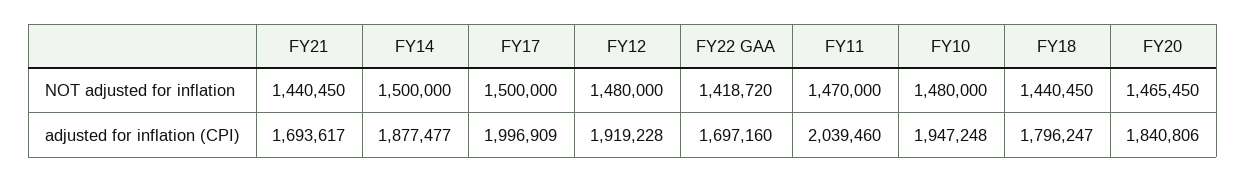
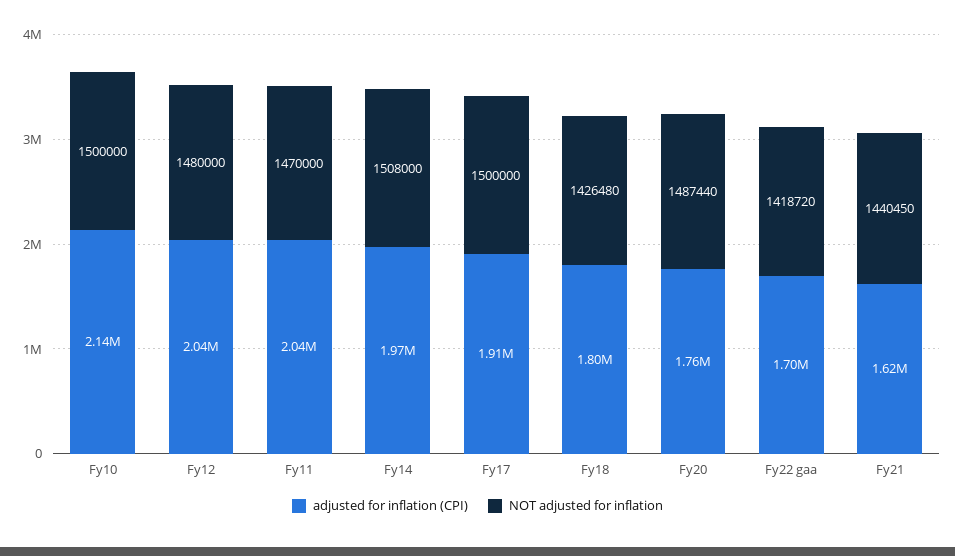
  {
    "NOT adjusted for inflation": {
      "FY21": 1440450,
-     "FY14": 1500000,
+     "FY14": 1508000,
      "FY17": 1500000,
      "FY12": 1480000,
      "FY22 GAA": 1418720,
      "FY11": 1470000,
-     "FY10": 1480000,
+     "FY10": 1500000,
-     "FY18": 1440450,
+     "FY18": 1426480,
-     "FY20": 1465450
+     "FY20": 1487440
    },
    "adjusted for inflation (CPI)": {
-     "FY21": 1693617,
+     "FY21": 1620000,
-     "FY14": 1877477,
+     "FY14": 1970000,
-     "FY17": 1996909,
+     "FY17": 1910000,
-     "FY12": 1919228,
+     "FY12": 2040000,
      "FY22 GAA": 1697160,
      "FY11": 2039460,
-     "FY10": 1947248,
+     "FY10": 2140000,
      "FY18": 1796247,
-     "FY20": 1840806
+     "FY20": 1760000
    }
  }

